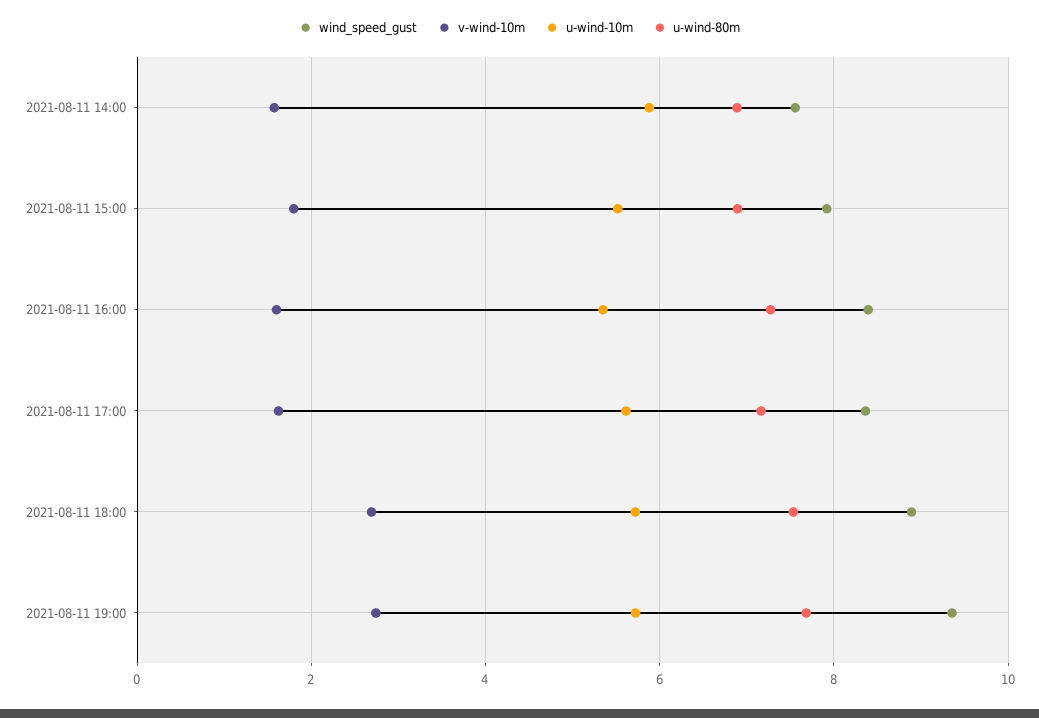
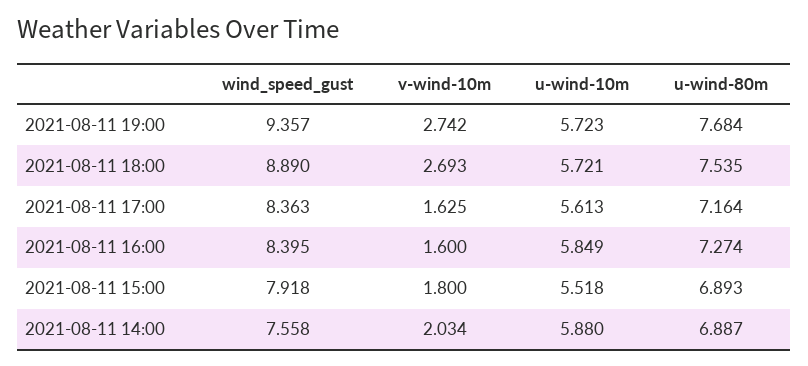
  {
    "wind_speed_gust": {
      "2021-08-11 14:00": 7.558,
      "2021-08-11 15:00": 7.918,
      "2021-08-11 16:00": 8.395,
      "2021-08-11 17:00": 8.363,
      "2021-08-11 18:00": 8.89,
      "2021-08-11 19:00": 9.357
    },
    "v-wind-10m": {
-     "2021-08-11 14:00": 1.6,
+     "2021-08-11 14:00": 2.034,
      "2021-08-11 15:00": 1.8,
      "2021-08-11 16:00": 1.6,
      "2021-08-11 17:00": 1.625,
      "2021-08-11 18:00": 2.693,
      "2021-08-11 19:00": 2.742
    },
    "u-wind-10m": {
      "2021-08-11 14:00": 5.88,
      "2021-08-11 15:00": 5.518,
-     "2021-08-11 16:00": 5.4,
+     "2021-08-11 16:00": 5.849,
      "2021-08-11 17:00": 5.613,
      "2021-08-11 18:00": 5.721,
      "2021-08-11 19:00": 5.723
    },
    "u-wind-80m": {
      "2021-08-11 14:00": 6.887,
      "2021-08-11 15:00": 6.893,
      "2021-08-11 16:00": 7.274,
      "2021-08-11 17:00": 7.164,
      "2021-08-11 18:00": 7.535,
      "2021-08-11 19:00": 7.684
    }
  }

